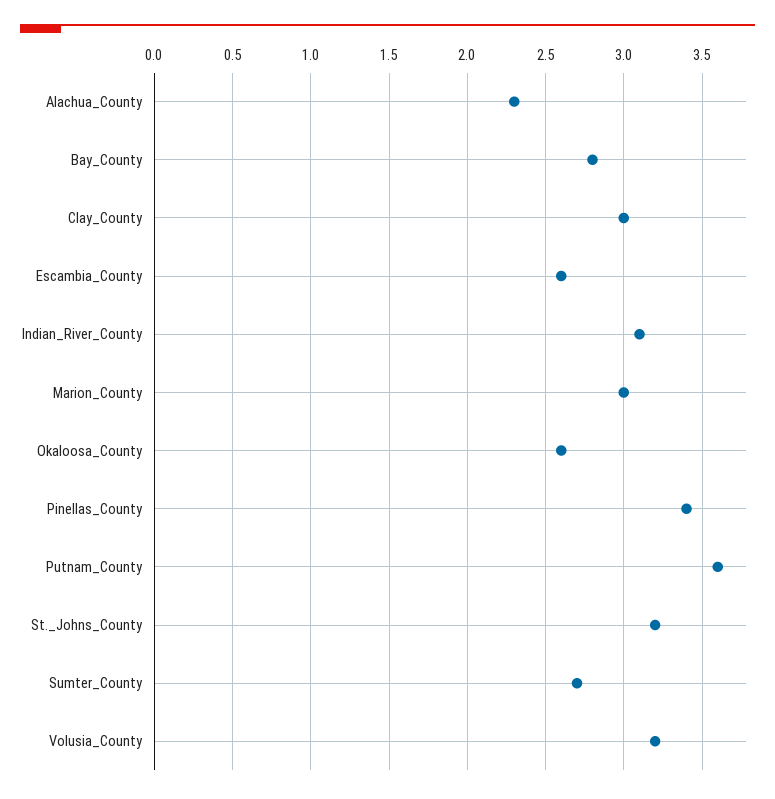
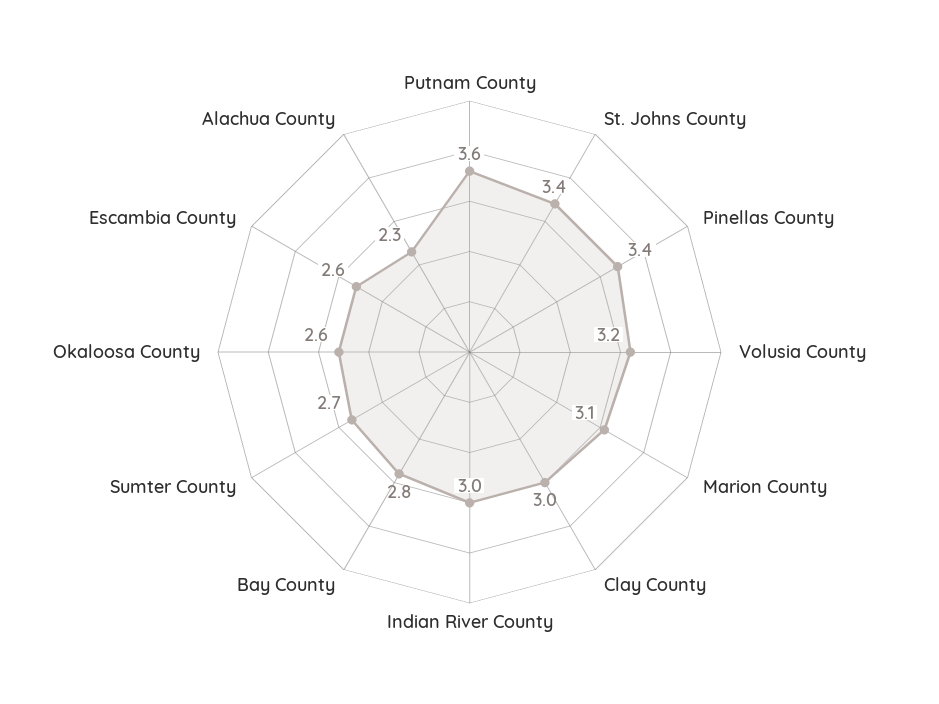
  {
    "Alachua_County": 2.3,
    "Bay_County": 2.8,
    "Clay_County": 3,
    "Escambia_County": 2.6,
-   "Indian_River_County": 3.1,
+   "Indian_River_County": 3,
-   "Marion_County": 3,
+   "Marion_County": 3.1,
    "Okaloosa_County": 2.6,
    "Pinellas_County": 3.4,
    "Putnam_County": 3.6,
-   "St._Johns_County": 3.2,
+   "St._Johns_County": 3.4,
    "Sumter_County": 2.7,
    "Volusia_County": 3.2
  }

